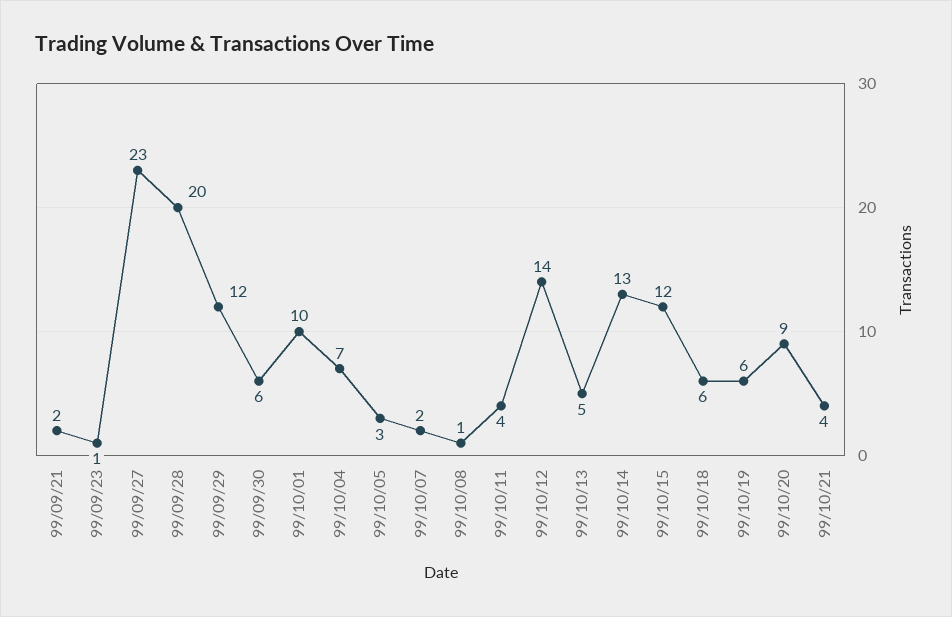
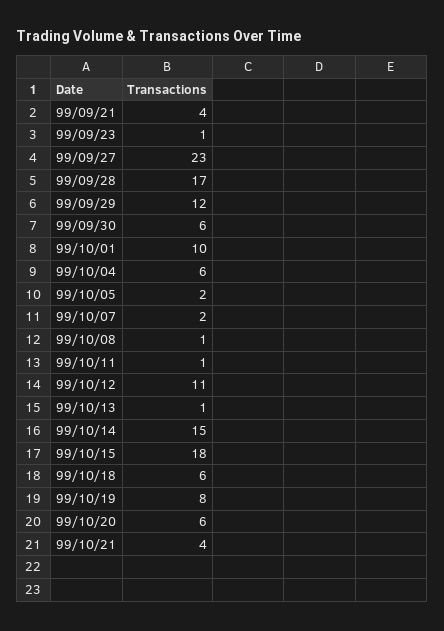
  {
-   "99/09/21": 2,
+   "99/09/21": 4,
    "99/09/23": 1,
    "99/09/27": 23,
-   "99/09/28": 20,
+   "99/09/28": 17,
    "99/09/29": 12,
    "99/09/30": 6,
    "99/10/01": 10,
-   "99/10/04": 7,
+   "99/10/04": 6,
-   "99/10/05": 3,
+   "99/10/05": 2,
    "99/10/07": 2,
    "99/10/08": 1,
-   "99/10/11": 4,
+   "99/10/11": 1,
-   "99/10/12": 14,
+   "99/10/12": 11,
-   "99/10/13": 5,
+   "99/10/13": 1,
-   "99/10/14": 13,
+   "99/10/14": 15,
-   "99/10/15": 12,
+   "99/10/15": 18,
    "99/10/18": 6,
-   "99/10/19": 6,
+   "99/10/19": 8,
-   "99/10/20": 9,
+   "99/10/20": 6,
    "99/10/21": 4
  }

